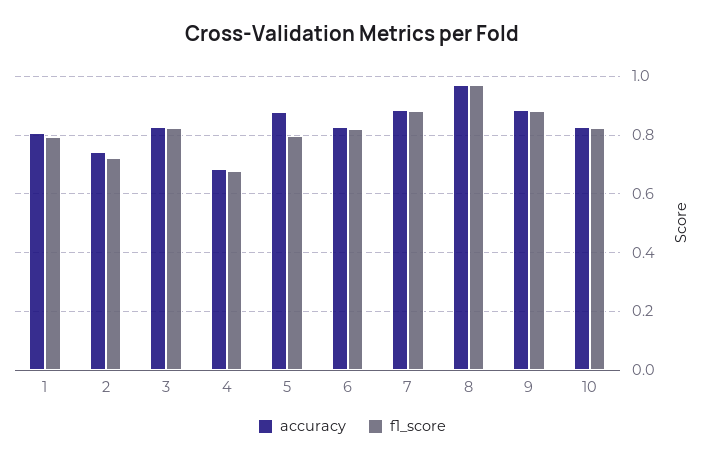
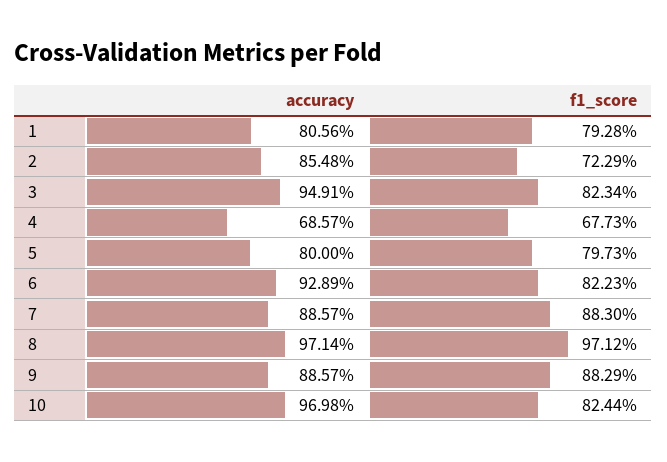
  {
    "accuracy": {
      "1": 0.8056,
-     "2": 0.75,
+     "2": 0.8548,
-     "3": 0.825,
+     "3": 0.9491,
      "4": 0.6857,
-     "5": 0.875,
+     "5": 0.8,
-     "6": 0.825,
+     "6": 0.9289,
      "7": 0.8857,
      "8": 0.9714,
      "9": 0.8857,
-     "10": 0.825
+     "10": 0.9698
    },
    "f1_score": {
      "1": 0.7928,
      "2": 0.7229,
      "3": 0.8234,
      "4": 0.6773,
      "5": 0.7973,
      "6": 0.8223,
      "7": 0.883,
      "8": 0.9712,
      "9": 0.8829,
      "10": 0.8244
    }
  }

